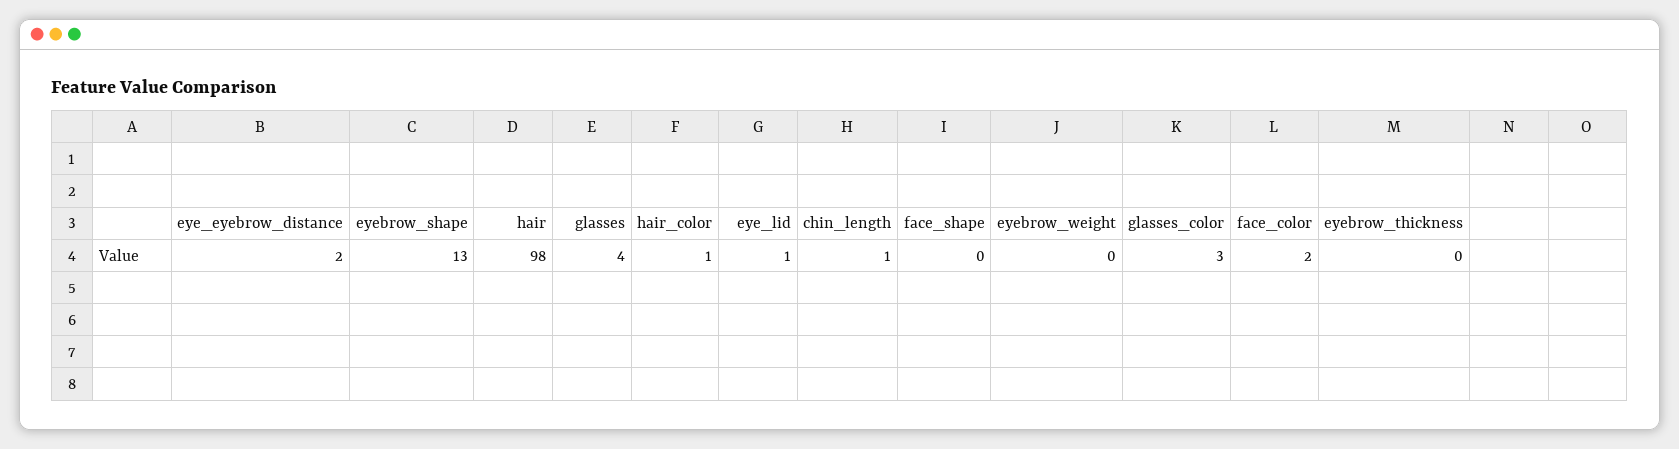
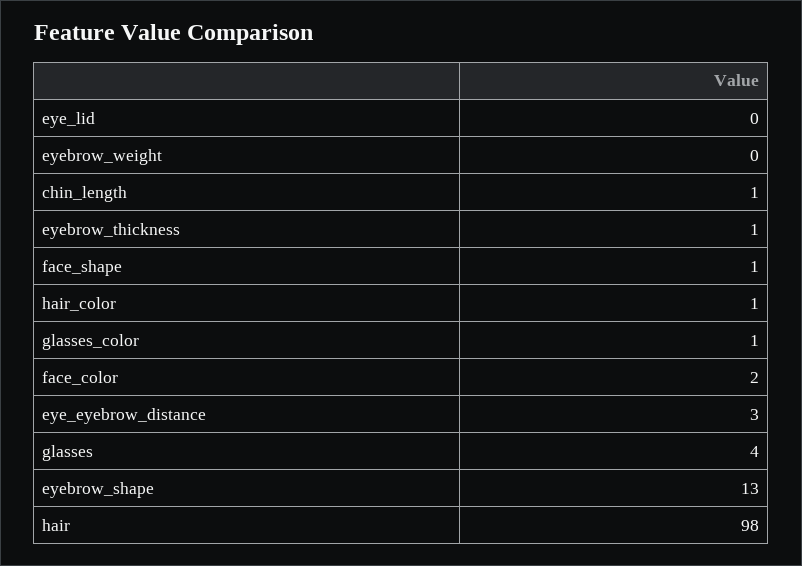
  {
-   "eye_eyebrow_distance": 2,
+   "eye_eyebrow_distance": 3,
    "eyebrow_shape": 13,
    "hair": 98,
    "glasses": 4,
    "hair_color": 1,
-   "eye_lid": 1,
+   "eye_lid": 0,
    "chin_length": 1,
-   "face_shape": 0,
+   "face_shape": 1,
    "eyebrow_weight": 0,
-   "glasses_color": 3,
+   "glasses_color": 1,
    "face_color": 2,
-   "eyebrow_thickness": 0
+   "eyebrow_thickness": 1
  }

